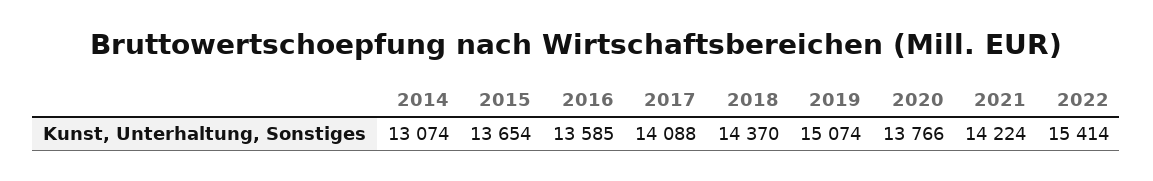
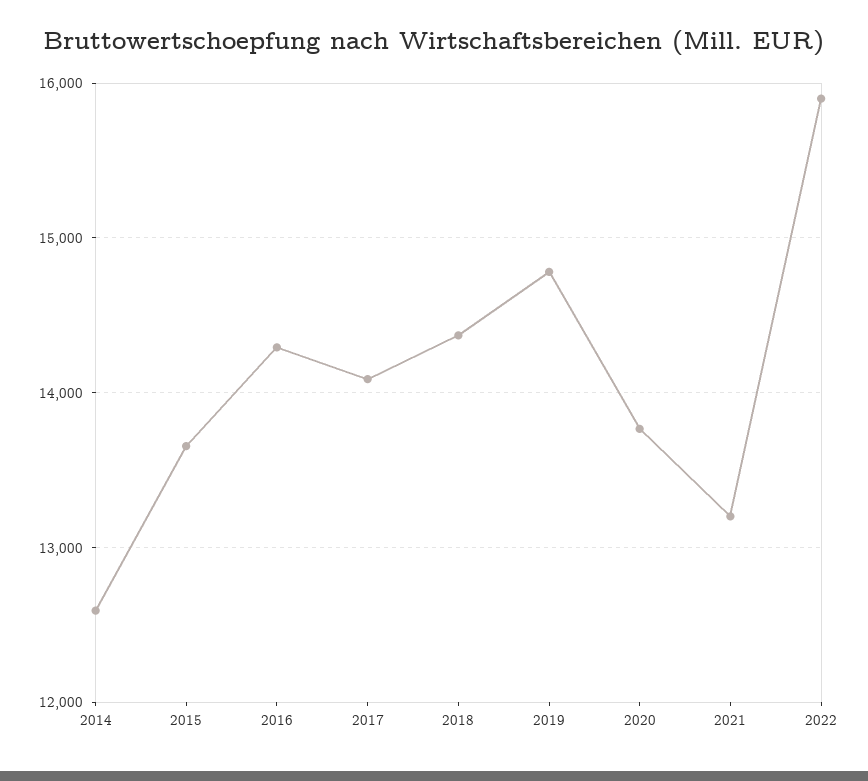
  {
-   "2014": 13074,
+   "2014": 12600,
    "2015": 13654,
-   "2016": 13585,
+   "2016": 14300,
    "2017": 14088,
    "2018": 14370,
-   "2019": 15074,
+   "2019": 14800,
    "2020": 13766,
-   "2021": 14224,
+   "2021": 13200,
-   "2022": 15414
+   "2022": 15900
  }

